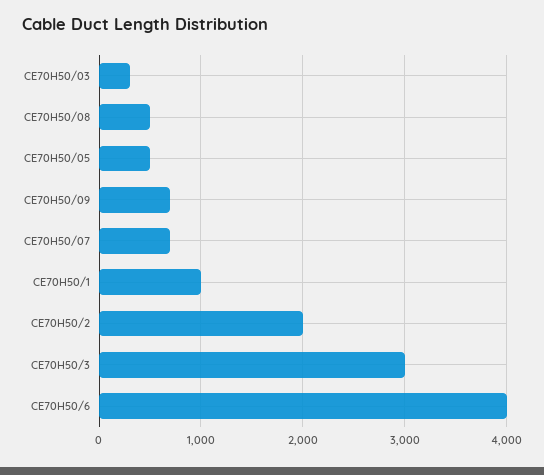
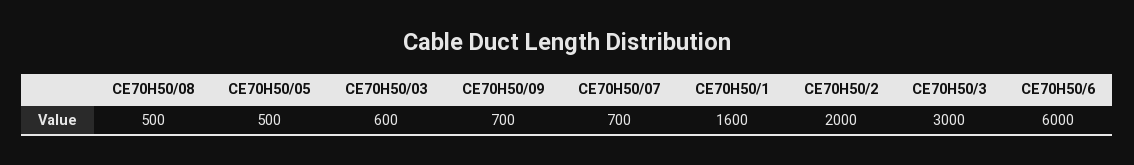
  {
-   "CE70H50/03": 300,
+   "CE70H50/03": 600,
    "CE70H50/08": 500,
    "CE70H50/05": 500,
    "CE70H50/09": 700,
    "CE70H50/07": 700,
-   "CE70H50/1": 1000,
+   "CE70H50/1": 1600,
    "CE70H50/2": 2000,
    "CE70H50/3": 3000,
-   "CE70H50/6": 4000
+   "CE70H50/6": 6000
  }

